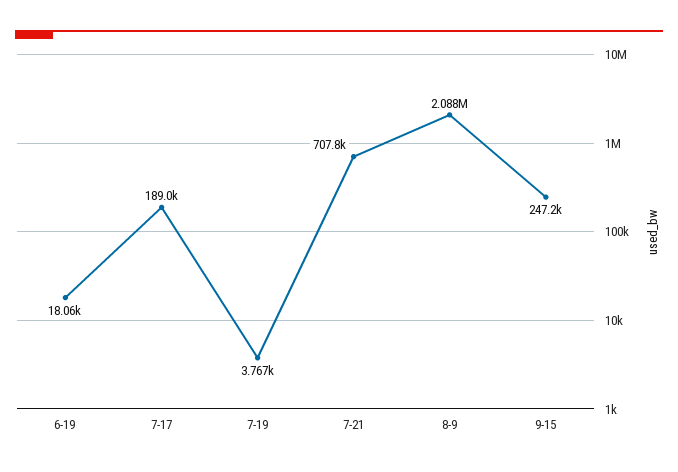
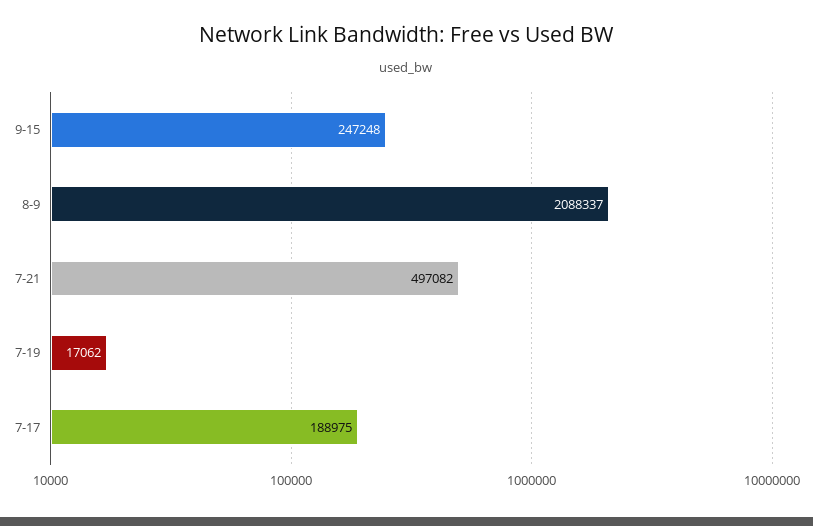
  {
-   "6-19": 18060,
    "7-17": 188975,
-   "7-19": 3767,
+   "7-19": 17062,
-   "7-21": 707800,
+   "7-21": 497082,
    "8-9": 2088337,
    "9-15": 247248
  }

